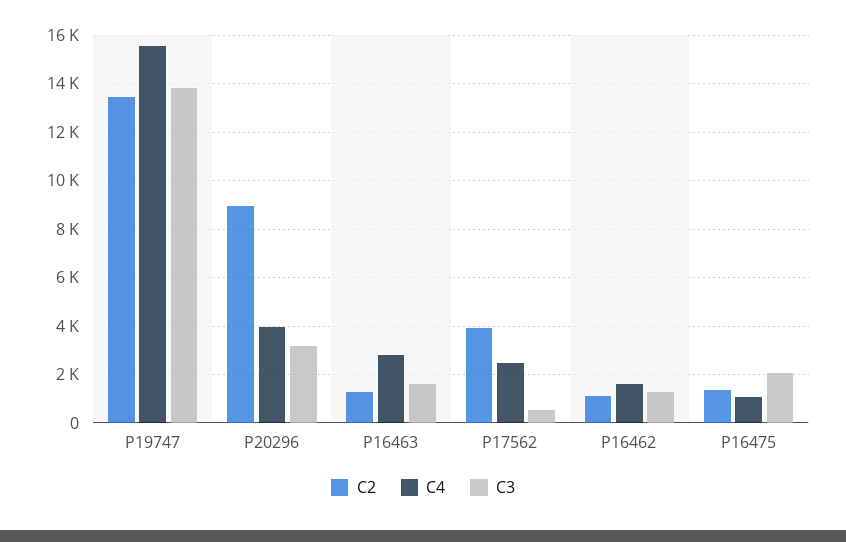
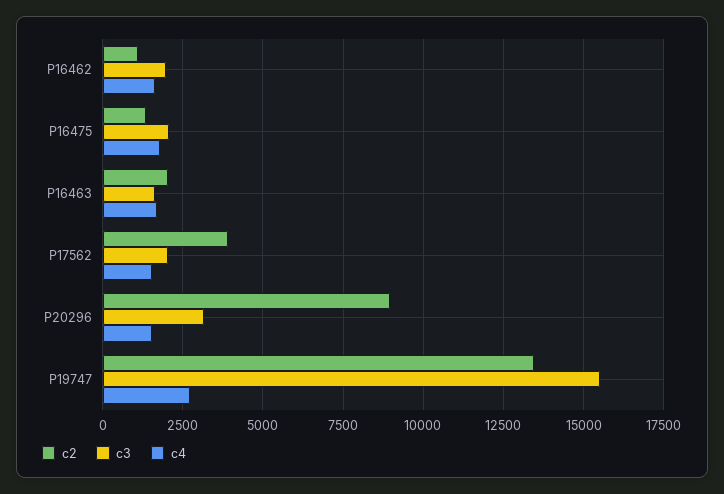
  {
    "C2": {
      "P19747": 13500,
      "P20296": 9000,
-     "P16463": 1250,
+     "P16463": 2000,
      "P17562": 4000,
      "P16462": 1000,
      "P16475": 1250
    },
    "C4": {
-     "P19747": 15500,
+     "P19747": 2750,
-     "P20296": 4000,
+     "P20296": 1500,
-     "P16463": 2750,
+     "P16463": 1750,
-     "P17562": 2500,
+     "P17562": 1500,
      "P16462": 1500,
-     "P16475": 1000
+     "P16475": 1750
    },
    "C3": {
-     "P19747": 13750,
+     "P19747": 15500,
      "P20296": 3250,
      "P16463": 1500,
-     "P17562": 500,
+     "P17562": 2000,
-     "P16462": 1250,
+     "P16462": 2000,
      "P16475": 2000
    }
  }

